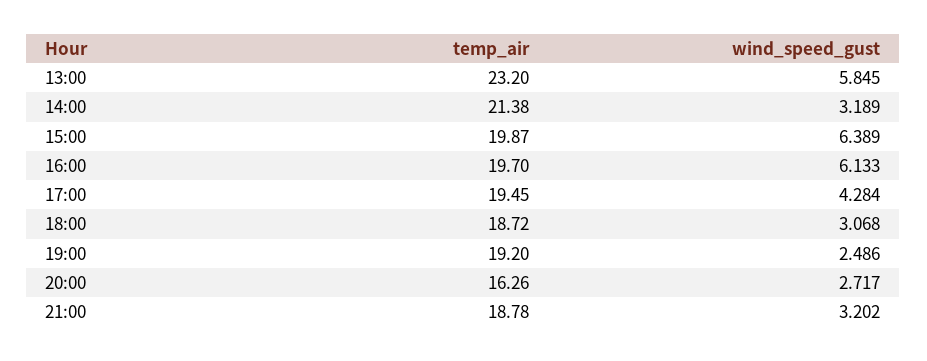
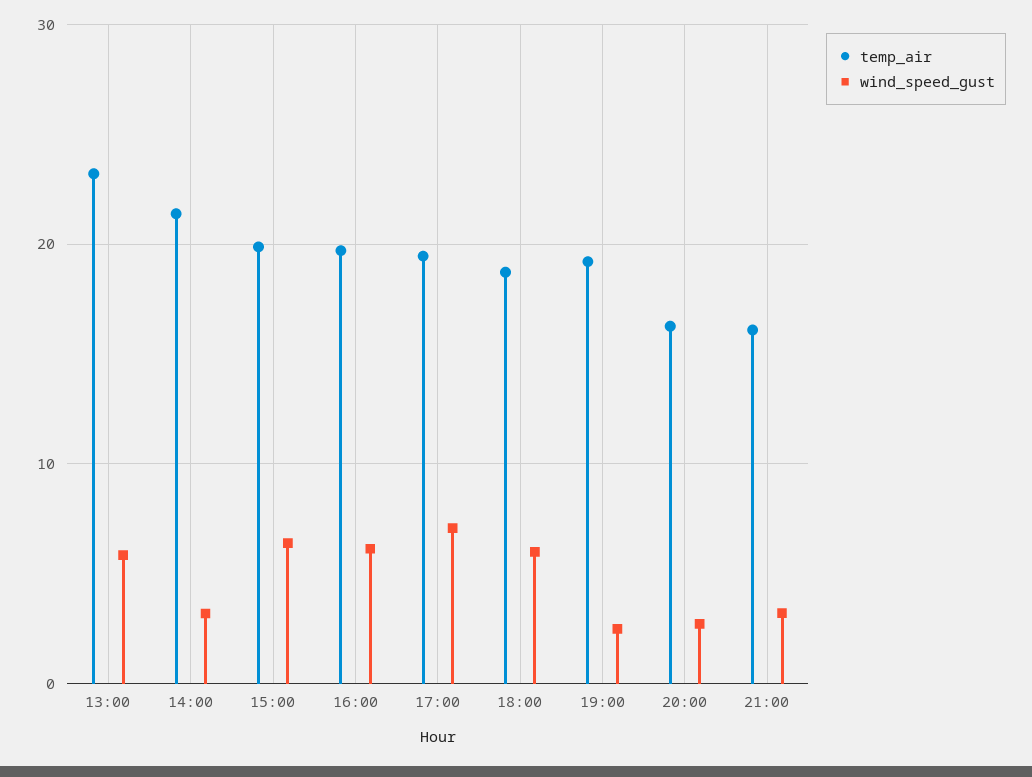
  {
    "temp_air": {
      "13:00": 23.2,
      "14:00": 21.38,
      "15:00": 19.87,
      "16:00": 19.7,
      "17:00": 19.45,
      "18:00": 18.72,
      "19:00": 19.2,
      "20:00": 16.26,
-     "21:00": 18.78
+     "21:00": 16
    },
    "wind_speed_gust": {
      "13:00": 5.845,
      "14:00": 3.189,
      "15:00": 6.389,
      "16:00": 6.133,
-     "17:00": 4.284,
+     "17:00": 7,
-     "18:00": 3.068,
+     "18:00": 6,
      "19:00": 2.486,
      "20:00": 2.717,
      "21:00": 3.202
    }
  }

